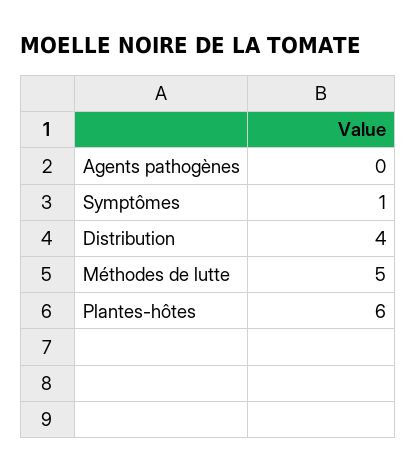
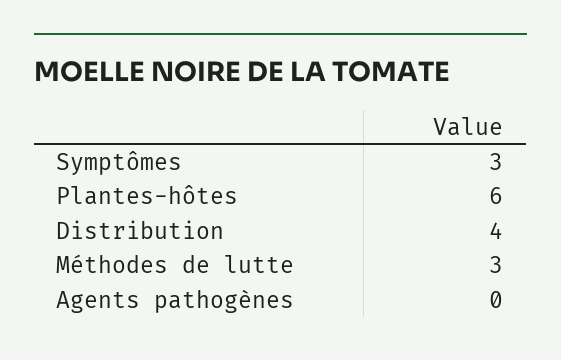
  {
    "Agents pathogènes": 0,
-   "Symptômes": 1,
+   "Symptômes": 3,
    "Distribution": 4,
-   "Méthodes de lutte": 5,
+   "Méthodes de lutte": 3,
    "Plantes-hôtes": 6
  }

